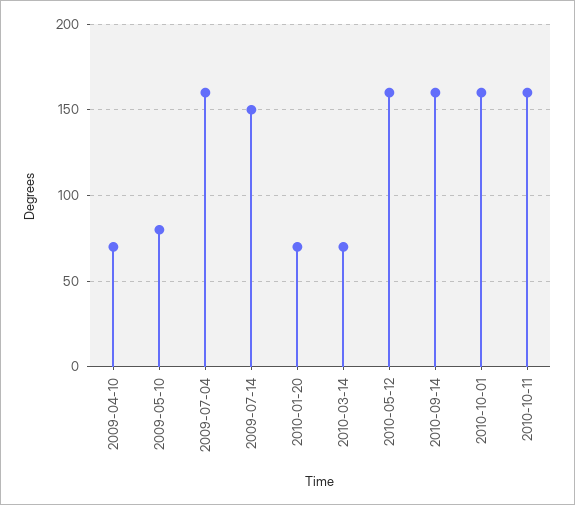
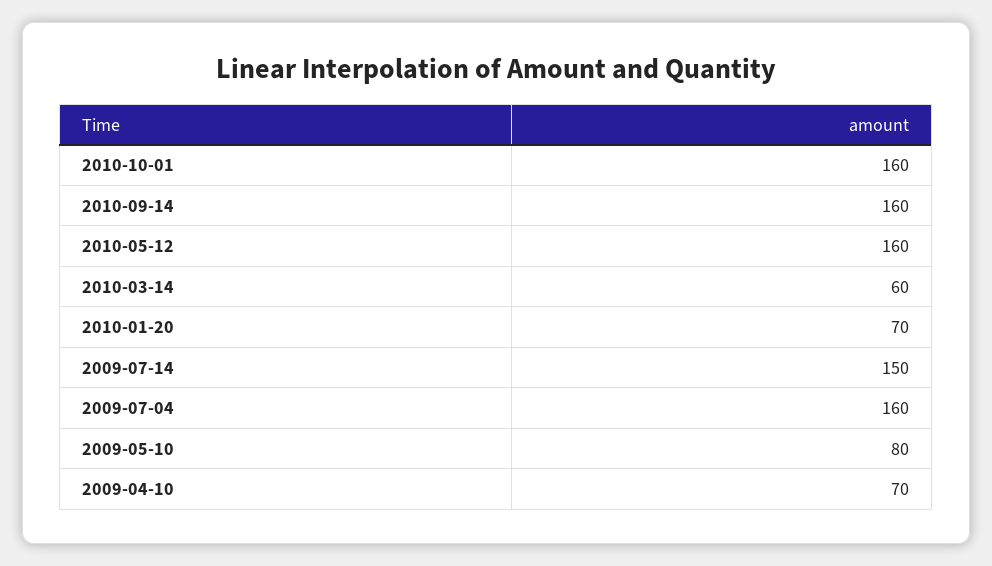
  {
    "2009-04-10": 70,
    "2009-05-10": 80,
    "2009-07-04": 160,
    "2009-07-14": 150,
    "2010-01-20": 70,
-   "2010-03-14": 70,
+   "2010-03-14": 60,
    "2010-05-12": 160,
    "2010-09-14": 160,
-   "2010-10-01": 160,
+   "2010-10-01": 160
-   "2010-10-11": 160
  }

